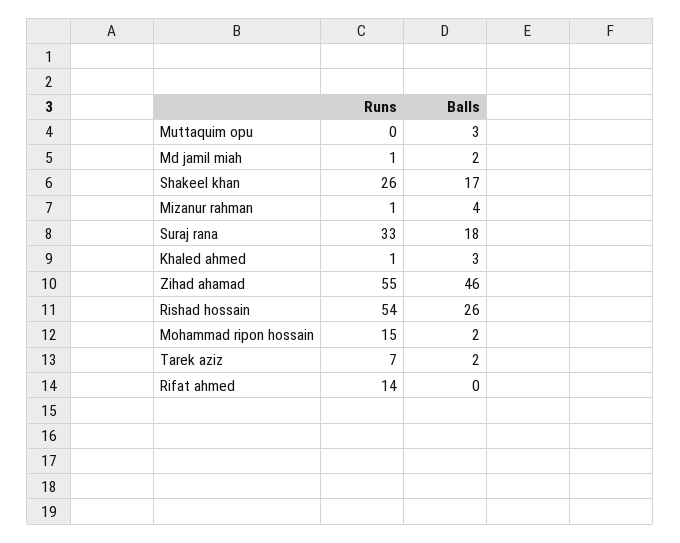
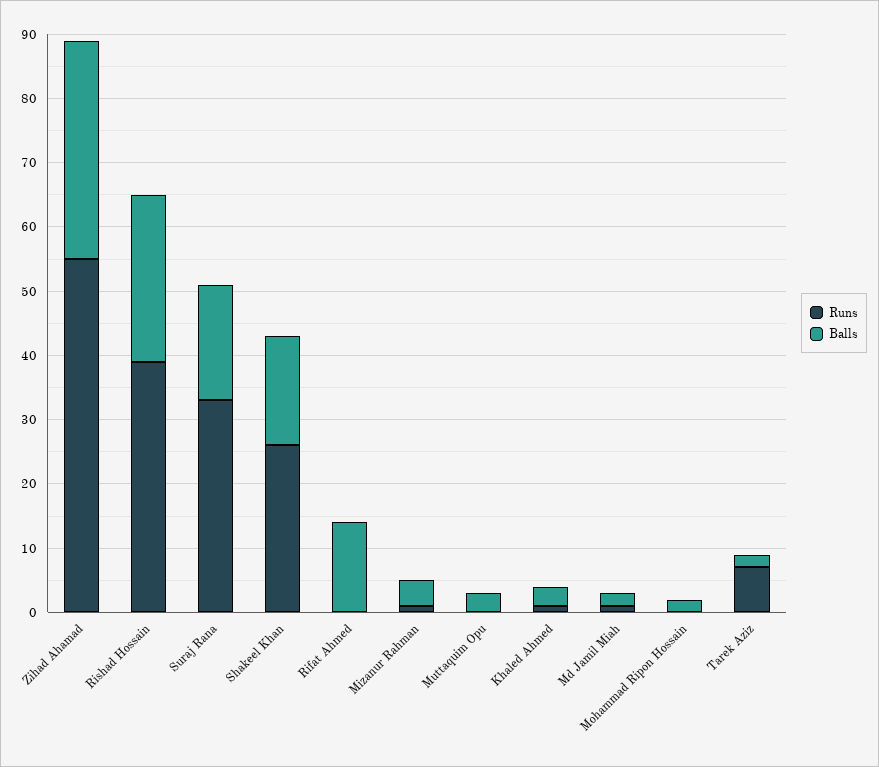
  {
    "Runs": {
      "Muttaquim opu": 0,
      "Md jamil miah": 1,
      "Shakeel khan": 26,
      "Mizanur rahman": 1,
      "Suraj rana": 33,
      "Khaled ahmed": 1,
      "Zihad ahamad": 55,
-     "Rishad hossain": 54,
+     "Rishad hossain": 40,
-     "Mohammad ripon hossain": 15,
+     "Mohammad ripon hossain": 0,
      "Tarek aziz": 7,
-     "Rifat ahmed": 14
+     "Rifat ahmed": 0
    },
    "Balls": {
      "Muttaquim opu": 3,
      "Md jamil miah": 2,
      "Shakeel khan": 17,
      "Mizanur rahman": 4,
      "Suraj rana": 18,
      "Khaled ahmed": 3,
-     "Zihad ahamad": 46,
+     "Zihad ahamad": 35,
      "Rishad hossain": 26,
      "Mohammad ripon hossain": 2,
      "Tarek aziz": 2,
-     "Rifat ahmed": 0
+     "Rifat ahmed": 15
    }
  }

